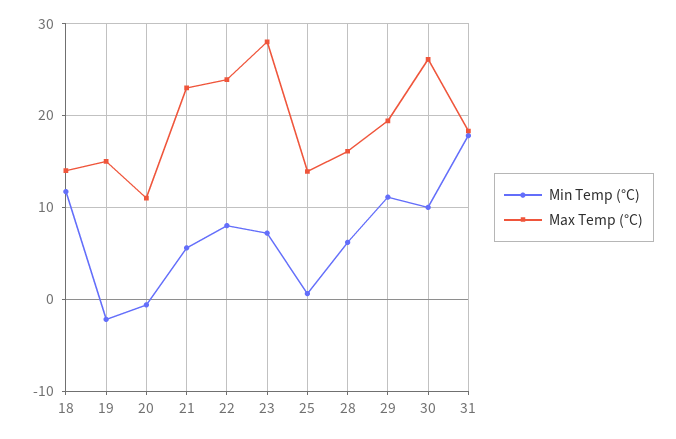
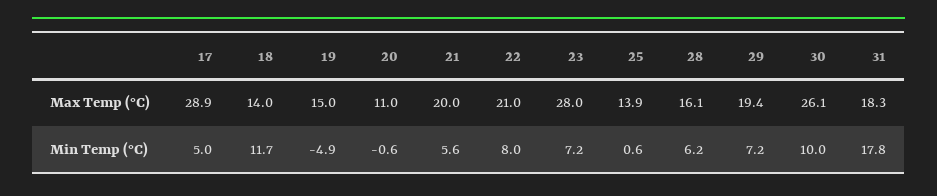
  {
    "Min Temp (°C)": {
      "18": 11.7,
-     "19": -2,
+     "19": -4.9,
      "20": -0.6,
      "21": 5.6,
      "22": 8,
      "23": 7.2,
      "25": 0.6,
      "28": 6.2,
-     "29": 11,
+     "29": 7.2,
      "30": 10,
-     "31": 17.8
+     "31": 17.8,
+     "17": 5
    },
    "Max Temp (°C)": {
      "18": 14,
      "19": 15,
      "20": 11,
-     "21": 23,
+     "21": 20,
-     "22": 24,
+     "22": 21,
      "23": 28,
      "25": 13.9,
      "28": 16.1,
      "29": 19.4,
      "30": 26.1,
-     "31": 18.3
+     "31": 18.3,
+     "17": 28.9
    }
  }

